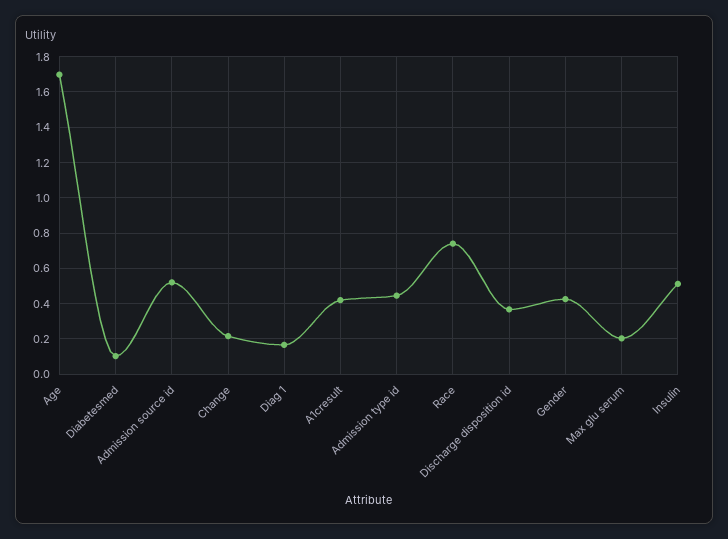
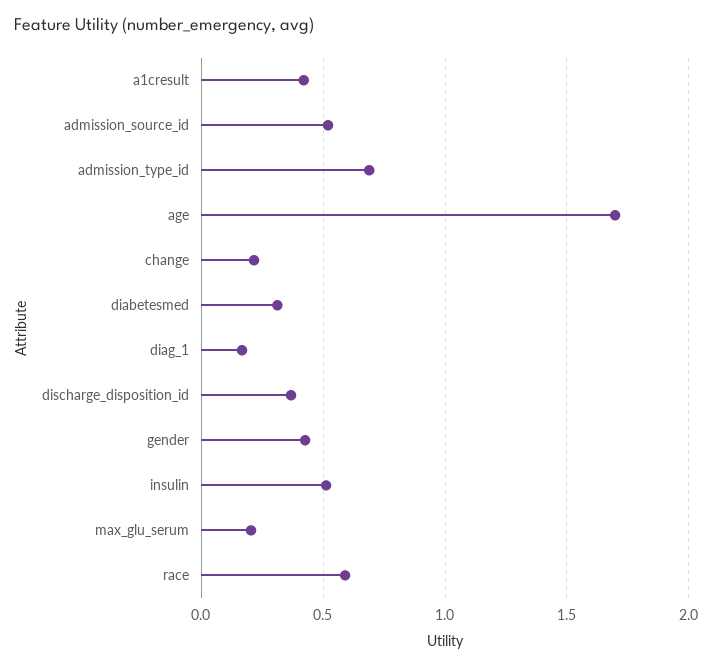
  {
    "Age": 1.7,
-   "Diabetesmed": 0.1,
+   "Diabetesmed": 0.3,
    "Admission source id": 0.5,
    "Change": 0.2,
    "Diag 1": 0.15,
    "A1cresult": 0.4,
-   "Admission type id": 0.45,
+   "Admission type id": 0.7,
-   "Race": 0.75,
+   "Race": 0.6,
    "Discharge disposition id": 0.35,
    "Gender": 0.45,
    "Max glu serum": 0.2,
    "Insulin": 0.5
  }

